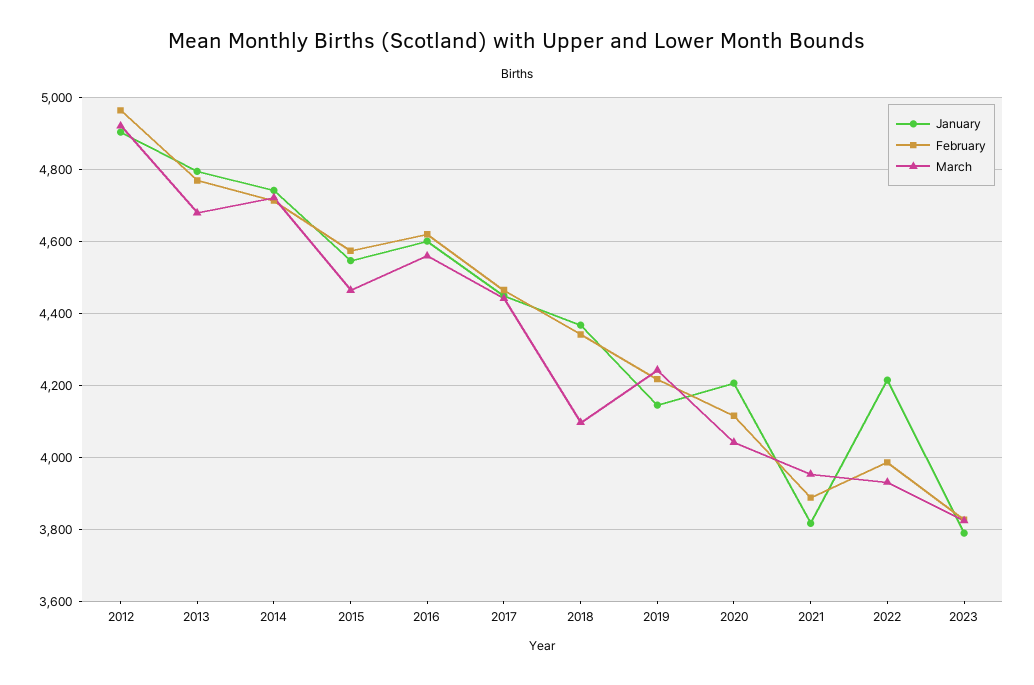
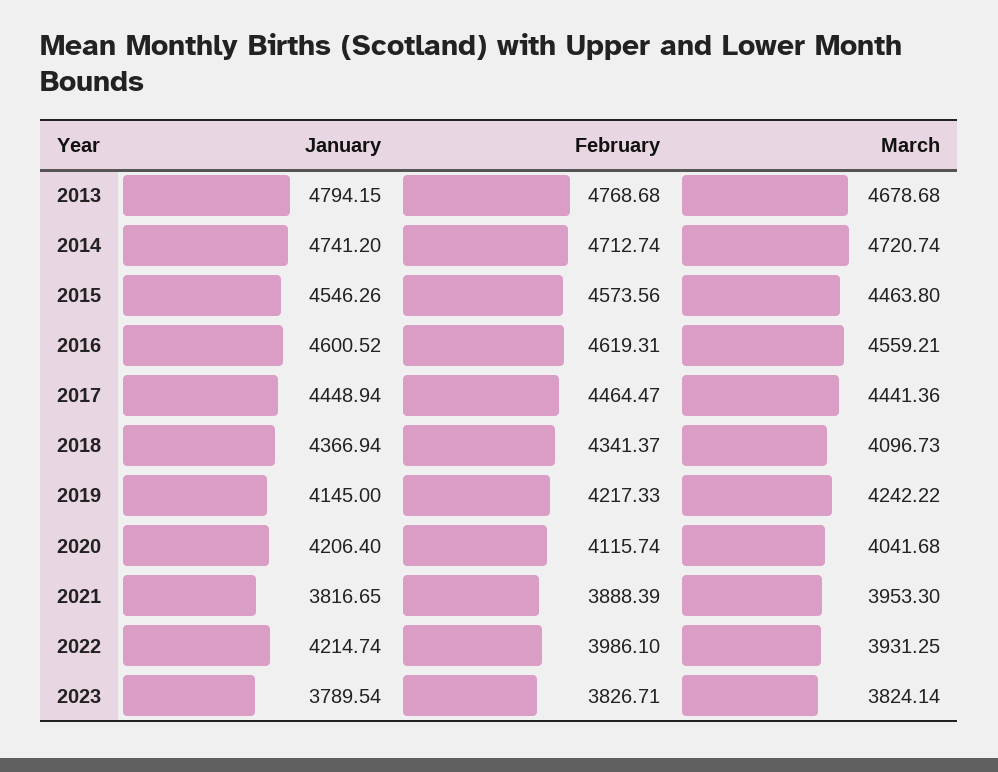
  {
    "January": {
-     "2012": 4900,
      "2013": 4794.15,
      "2014": 4741.2,
      "2015": 4546.26,
      "2016": 4600.52,
      "2017": 4448.94,
      "2018": 4366.94,
      "2019": 4145,
      "2020": 4206.4,
      "2021": 3816.65,
      "2022": 4214.74,
      "2023": 3789.54
    },
    "February": {
-     "2012": 4960,
      "2013": 4768.68,
      "2014": 4712.74,
      "2015": 4573.56,
      "2016": 4619.31,
      "2017": 4464.47,
      "2018": 4341.37,
      "2019": 4217.33,
      "2020": 4115.74,
      "2021": 3888.39,
      "2022": 3986.1,
      "2023": 3826.71
    },
    "March": {
-     "2012": 4920,
      "2013": 4678.68,
      "2014": 4720.74,
      "2015": 4463.8,
      "2016": 4559.21,
      "2017": 4441.36,
      "2018": 4096.73,
      "2019": 4242.22,
      "2020": 4041.68,
      "2021": 3953.3,
      "2022": 3931.25,
      "2023": 3824.14
    }
  }

